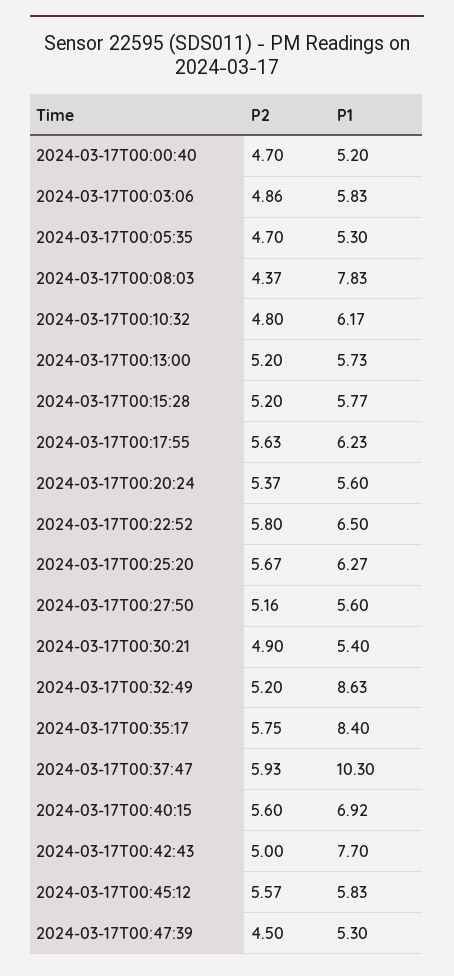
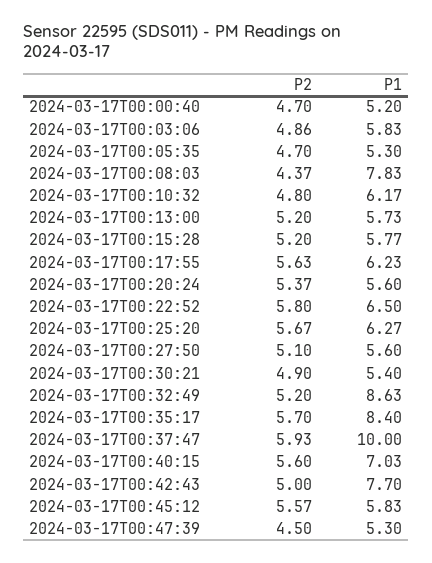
  {
    "P2": {
      "2024-03-17T00:00:40": 4.7,
      "2024-03-17T00:03:06": 4.86,
      "2024-03-17T00:05:35": 4.7,
      "2024-03-17T00:08:03": 4.37,
      "2024-03-17T00:10:32": 4.8,
      "2024-03-17T00:13:00": 5.2,
      "2024-03-17T00:15:28": 5.2,
      "2024-03-17T00:17:55": 5.63,
      "2024-03-17T00:20:24": 5.37,
      "2024-03-17T00:22:52": 5.8,
      "2024-03-17T00:25:20": 5.67,
-     "2024-03-17T00:27:50": 5.16,
+     "2024-03-17T00:27:50": 5.1,
      "2024-03-17T00:30:21": 4.9,
      "2024-03-17T00:32:49": 5.2,
-     "2024-03-17T00:35:17": 5.75,
+     "2024-03-17T00:35:17": 5.7,
      "2024-03-17T00:37:47": 5.93,
      "2024-03-17T00:40:15": 5.6,
      "2024-03-17T00:42:43": 5,
      "2024-03-17T00:45:12": 5.57,
      "2024-03-17T00:47:39": 4.5
    },
    "P1": {
      "2024-03-17T00:00:40": 5.2,
      "2024-03-17T00:03:06": 5.83,
      "2024-03-17T00:05:35": 5.3,
      "2024-03-17T00:08:03": 7.83,
      "2024-03-17T00:10:32": 6.17,
      "2024-03-17T00:13:00": 5.73,
      "2024-03-17T00:15:28": 5.77,
      "2024-03-17T00:17:55": 6.23,
      "2024-03-17T00:20:24": 5.6,
      "2024-03-17T00:22:52": 6.5,
      "2024-03-17T00:25:20": 6.27,
      "2024-03-17T00:27:50": 5.6,
      "2024-03-17T00:30:21": 5.4,
      "2024-03-17T00:32:49": 8.63,
      "2024-03-17T00:35:17": 8.4,
-     "2024-03-17T00:37:47": 10.3,
+     "2024-03-17T00:37:47": 10,
-     "2024-03-17T00:40:15": 6.92,
+     "2024-03-17T00:40:15": 7.03,
      "2024-03-17T00:42:43": 7.7,
      "2024-03-17T00:45:12": 5.83,
      "2024-03-17T00:47:39": 5.3
    }
  }

